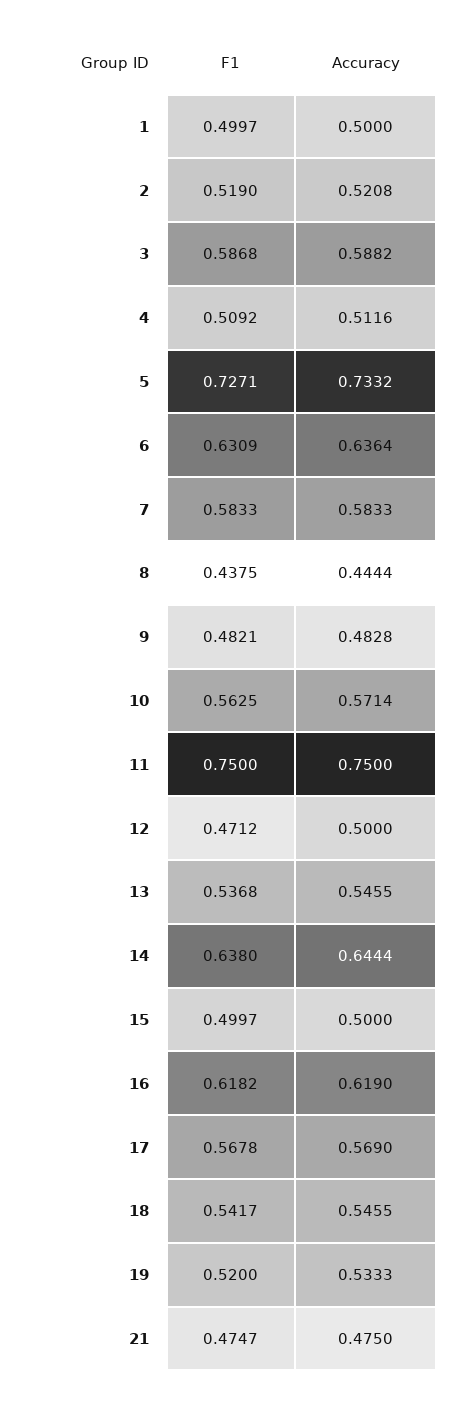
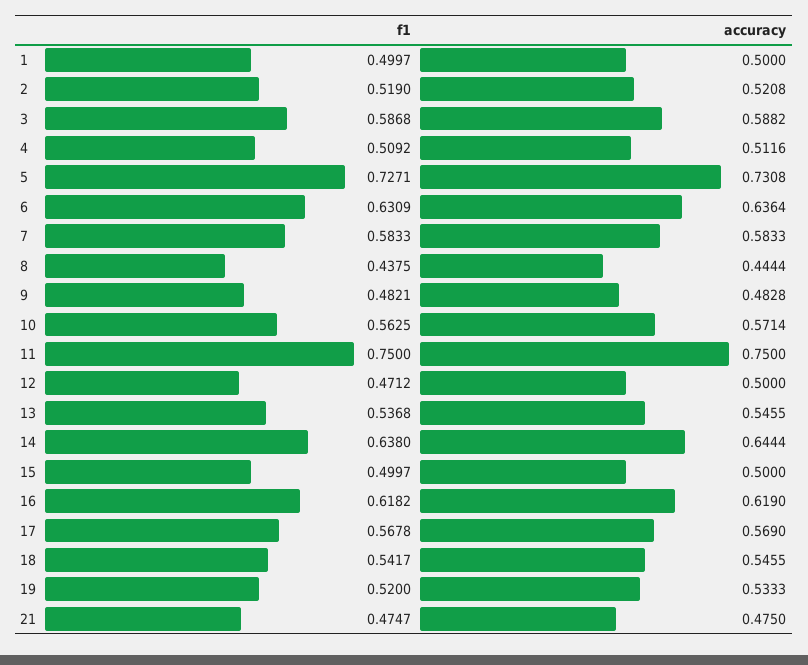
  {
    "F1": {
      "1": 0.4997,
      "2": 0.519,
      "3": 0.5868,
      "4": 0.5092,
      "5": 0.7271,
      "6": 0.6309,
      "7": 0.5833,
      "8": 0.4375,
      "9": 0.4821,
      "10": 0.5625,
      "11": 0.75,
      "12": 0.4712,
      "13": 0.5368,
      "14": 0.638,
      "15": 0.4997,
      "16": 0.6182,
      "17": 0.5678,
      "18": 0.5417,
      "19": 0.52,
      "21": 0.4747
    },
    "Accuracy": {
      "1": 0.5,
      "2": 0.5208,
      "3": 0.5882,
      "4": 0.5116,
-     "5": 0.7332,
+     "5": 0.7308,
      "6": 0.6364,
      "7": 0.5833,
      "8": 0.4444,
      "9": 0.4828,
      "10": 0.5714,
      "11": 0.75,
      "12": 0.5,
      "13": 0.5455,
      "14": 0.6444,
      "15": 0.5,
      "16": 0.619,
      "17": 0.569,
      "18": 0.5455,
      "19": 0.5333,
      "21": 0.475
    }
  }

